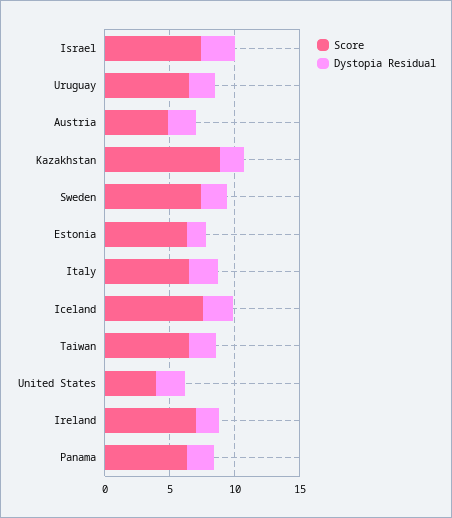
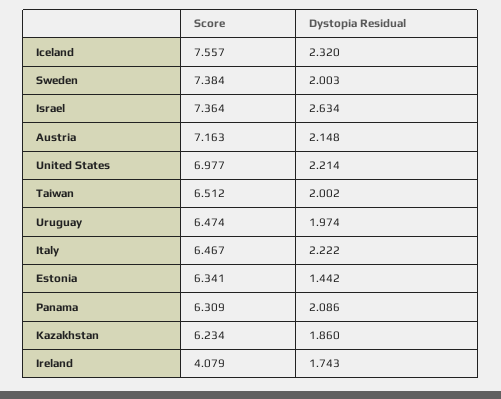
  {
    "Score": {
      "Israel": 7.364,
      "Uruguay": 6.474,
-     "Austria": 5,
+     "Austria": 7.163,
-     "Kazakhstan": 9,
+     "Kazakhstan": 6.234,
      "Sweden": 7.384,
      "Estonia": 6.341,
      "Italy": 6.467,
      "Iceland": 7.557,
      "Taiwan": 6.512,
-     "United States": 4,
+     "United States": 6.977,
-     "Ireland": 7,
+     "Ireland": 4.079,
      "Panama": 6.309
    },
    "Dystopia Residual": {
      "Israel": 2.634,
      "Uruguay": 1.974,
      "Austria": 2.148,
      "Kazakhstan": 1.86,
      "Sweden": 2.003,
      "Estonia": 1.442,
      "Italy": 2.222,
      "Iceland": 2.32,
      "Taiwan": 2.002,
      "United States": 2.214,
      "Ireland": 1.743,
      "Panama": 2.086
    }
  }

